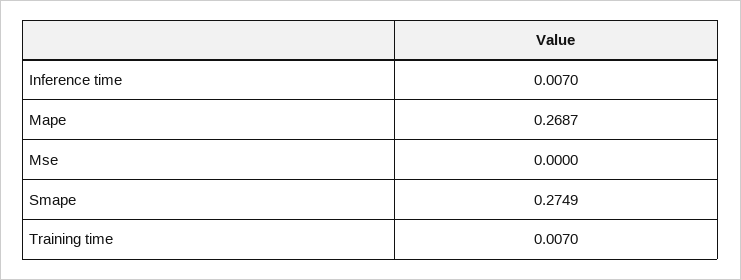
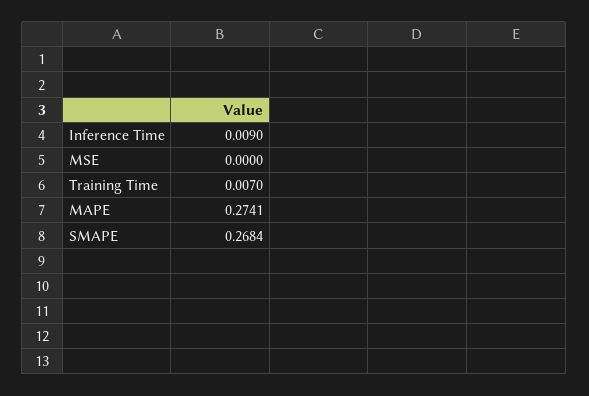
  {
-   "Inference time": 0.007,
+   "Inference time": 0.009,
-   "Mape": 0.2687,
+   "Mape": 0.2741,
    "Mse": 0,
-   "Smape": 0.2749,
+   "Smape": 0.2684,
    "Training time": 0.007
  }

